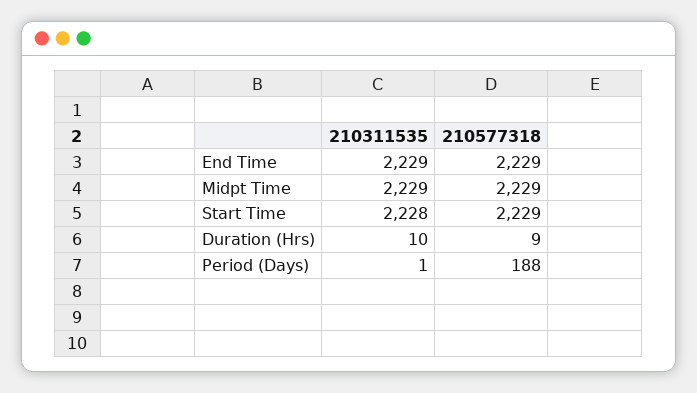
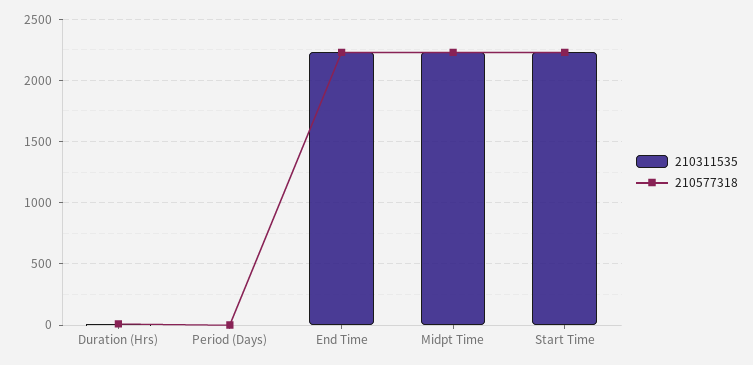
  {
    "210311535": {
      "End Time": 2229,
      "Midpt Time": 2229,
      "Start Time": 2228,
      "Duration (Hrs)": 10,
      "Period (Days)": 1
    },
    "210577318": {
      "End Time": 2229,
      "Midpt Time": 2229,
      "Start Time": 2229,
      "Duration (Hrs)": 9,
-     "Period (Days)": 188
+     "Period (Days)": 0
    }
  }

